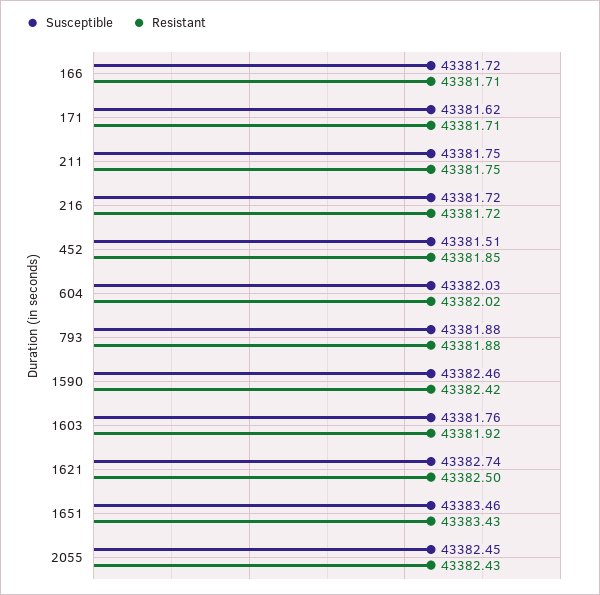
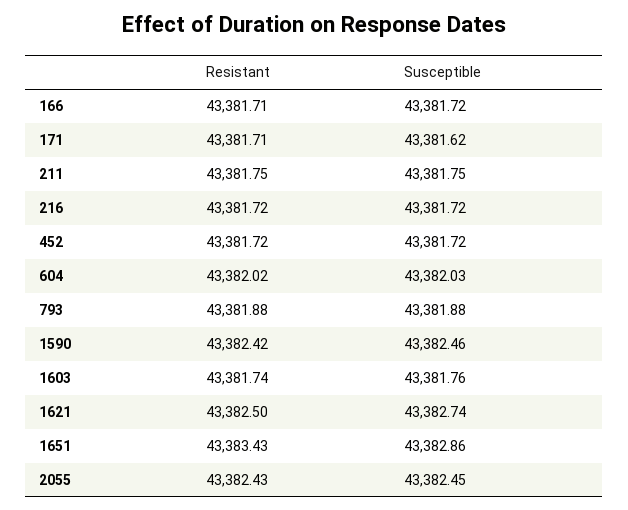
  {
    "Susceptible": {
      "166": 43381.72,
      "171": 43381.62,
      "211": 43381.75,
      "216": 43381.72,
-     "452": 43381.51,
+     "452": 43381.72,
      "604": 43382.03,
      "793": 43381.88,
      "1590": 43382.46,
      "1603": 43381.76,
      "1621": 43382.74,
-     "1651": 43383.46,
+     "1651": 43382.86,
      "2055": 43382.45
    },
    "Resistant": {
      "166": 43381.71,
      "171": 43381.71,
      "211": 43381.75,
      "216": 43381.72,
-     "452": 43381.85,
+     "452": 43381.72,
      "604": 43382.02,
      "793": 43381.88,
      "1590": 43382.42,
-     "1603": 43381.92,
+     "1603": 43381.74,
      "1621": 43382.5,
      "1651": 43383.43,
      "2055": 43382.43
    }
  }

